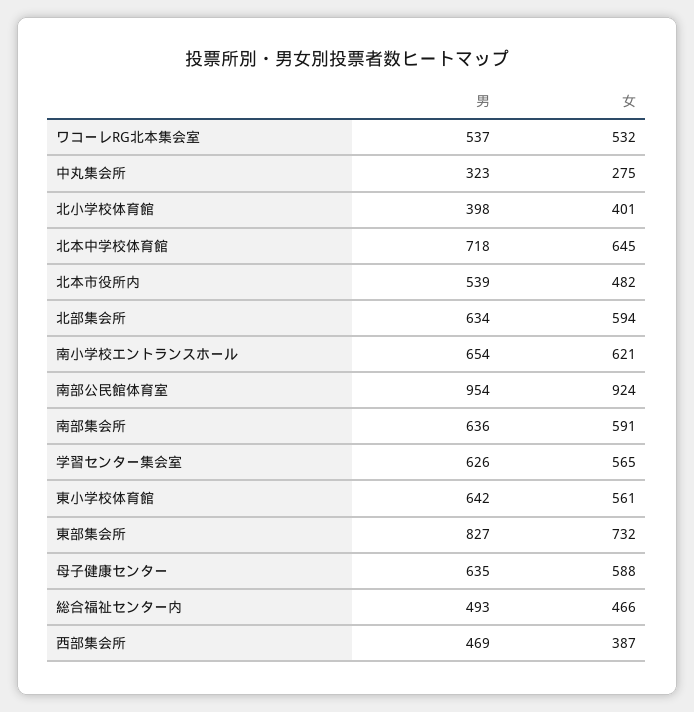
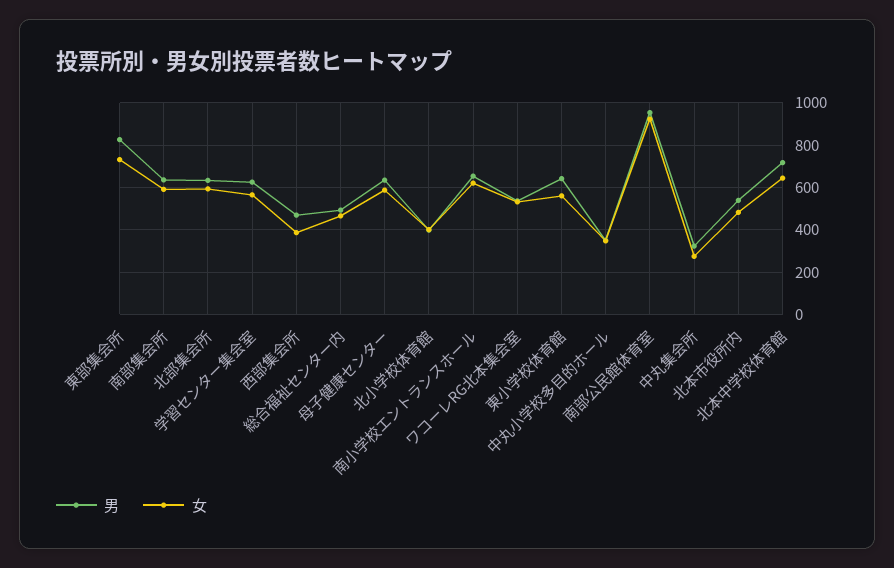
  {
    "男": {
      "ワコーレRG北本集会室": 537,
      "中丸集会所": 323,
      "北小学校体育館": 398,
      "北本中学校体育館": 718,
      "北本市役所内": 539,
      "北部集会所": 634,
      "南小学校エントランスホール": 654,
      "南部公民館体育室": 954,
      "南部集会所": 636,
      "学習センター集会室": 626,
      "東小学校体育館": 642,
      "東部集会所": 827,
      "母子健康センター": 635,
      "総合福祉センター内": 493,
-     "西部集会所": 469
+     "西部集会所": 469,
+     "中丸小学校多目的ホール": 350
    },
    "女": {
      "ワコーレRG北本集会室": 532,
      "中丸集会所": 275,
      "北小学校体育館": 401,
      "北本中学校体育館": 645,
      "北本市役所内": 482,
      "北部集会所": 594,
      "南小学校エントランスホール": 621,
      "南部公民館体育室": 924,
      "南部集会所": 591,
      "学習センター集会室": 565,
      "東小学校体育館": 561,
      "東部集会所": 732,
      "母子健康センター": 588,
      "総合福祉センター内": 466,
-     "西部集会所": 387
+     "西部集会所": 387,
+     "中丸小学校多目的ホール": 350
    }
  }

